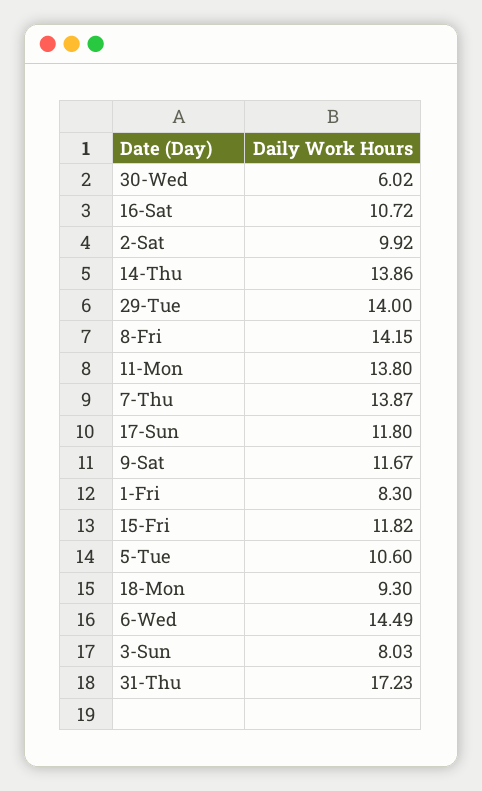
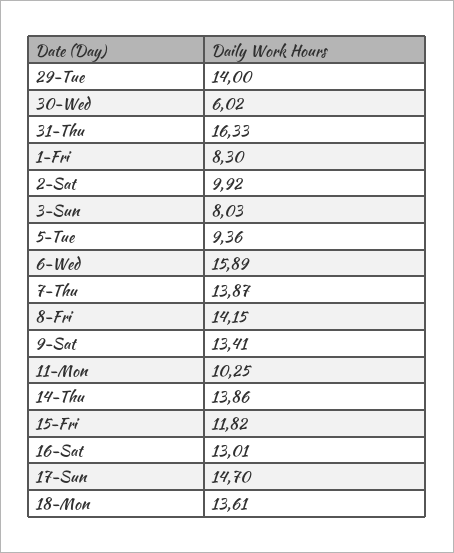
  {
    "30-Wed": 6.02,
-   "16-Sat": 10.72,
+   "16-Sat": 13.01,
    "2-Sat": 9.92,
    "14-Thu": 13.86,
    "29-Tue": 14,
    "8-Fri": 14.15,
-   "11-Mon": 13.8,
+   "11-Mon": 10.25,
    "7-Thu": 13.87,
-   "17-Sun": 11.8,
+   "17-Sun": 14.7,
-   "9-Sat": 11.67,
+   "9-Sat": 13.41,
    "1-Fri": 8.3,
    "15-Fri": 11.82,
-   "5-Tue": 10.6,
+   "5-Tue": 9.36,
-   "18-Mon": 9.3,
+   "18-Mon": 13.61,
-   "6-Wed": 14.49,
+   "6-Wed": 15.89,
    "3-Sun": 8.03,
-   "31-Thu": 17.23
+   "31-Thu": 16.33
  }

